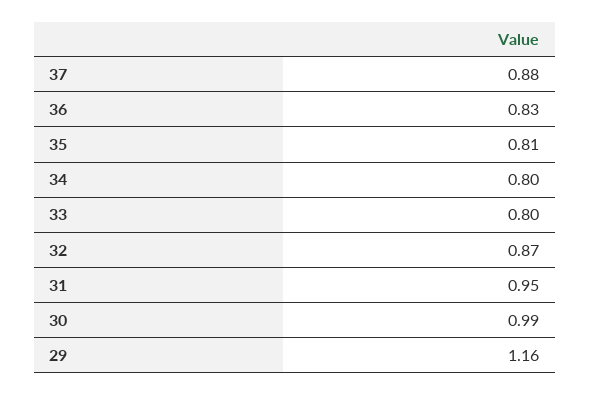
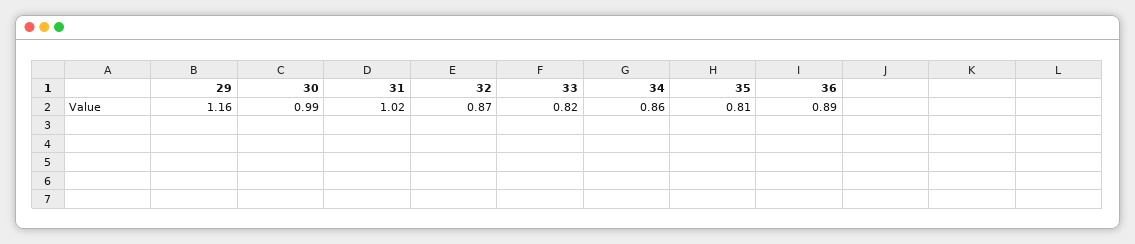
  {
-   "37": 0.88,
-   "36": 0.83,
+   "36": 0.89,
    "35": 0.81,
-   "34": 0.8,
+   "34": 0.86,
-   "33": 0.8,
+   "33": 0.82,
    "32": 0.87,
-   "31": 0.95,
+   "31": 1.02,
    "30": 0.99,
    "29": 1.16
  }

